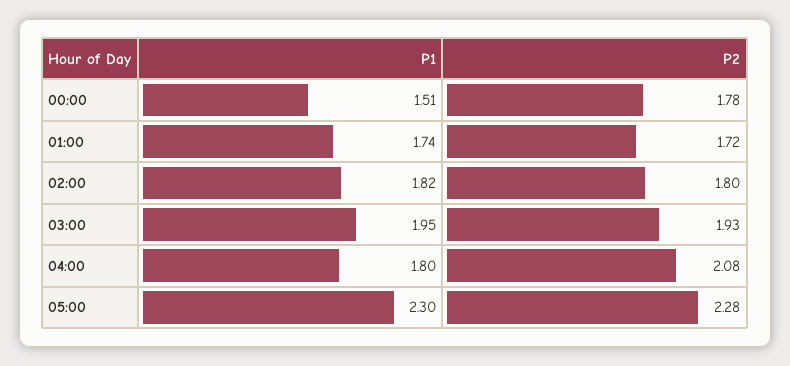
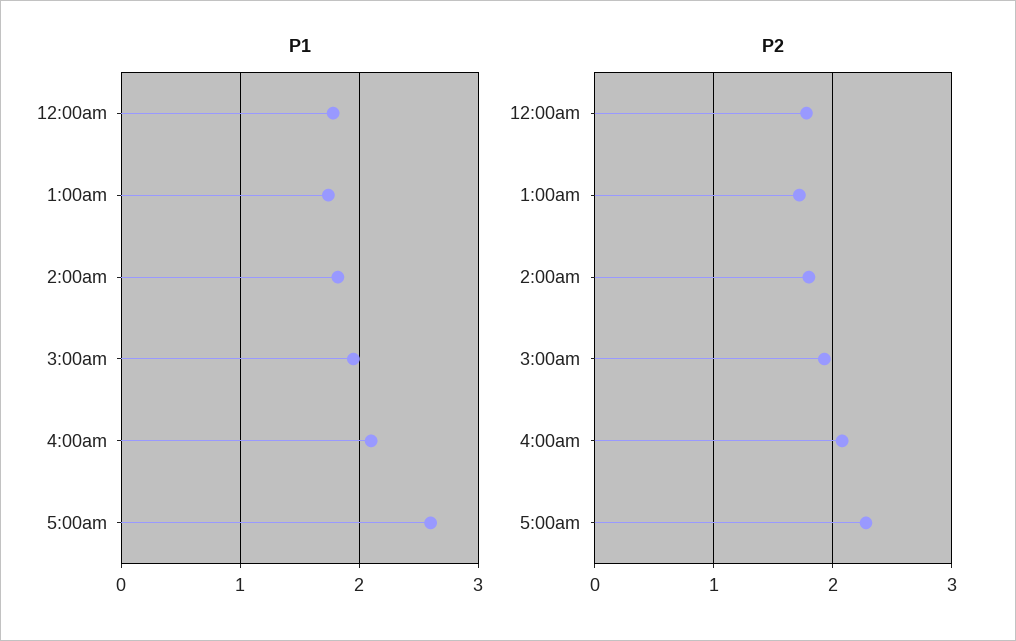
  {
    "P1": {
-     "00:00": 1.51,
+     "00:00": 1.8,
      "01:00": 1.74,
      "02:00": 1.82,
      "03:00": 1.95,
-     "04:00": 1.8,
+     "04:00": 2.1,
-     "05:00": 2.3
+     "05:00": 2.6
    },
    "P2": {
      "00:00": 1.78,
      "01:00": 1.72,
      "02:00": 1.8,
      "03:00": 1.93,
      "04:00": 2.08,
      "05:00": 2.28
    }
  }

